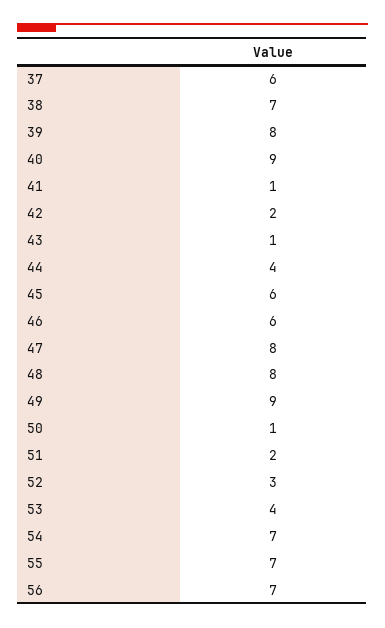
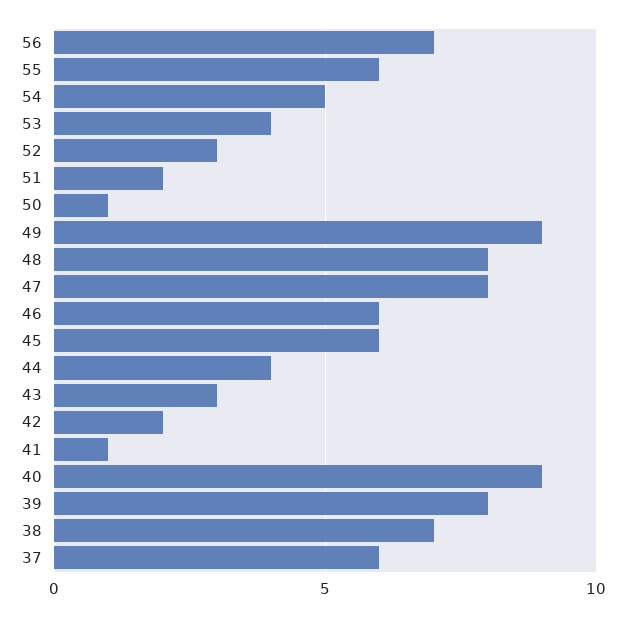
  {
    "37": 6,
    "38": 7,
    "39": 8,
    "40": 9,
    "41": 1,
    "42": 2,
-   "43": 1,
+   "43": 3,
    "44": 4,
    "45": 6,
    "46": 6,
    "47": 8,
    "48": 8,
    "49": 9,
    "50": 1,
    "51": 2,
    "52": 3,
    "53": 4,
-   "54": 7,
+   "54": 5,
-   "55": 7,
+   "55": 6,
    "56": 7
  }

